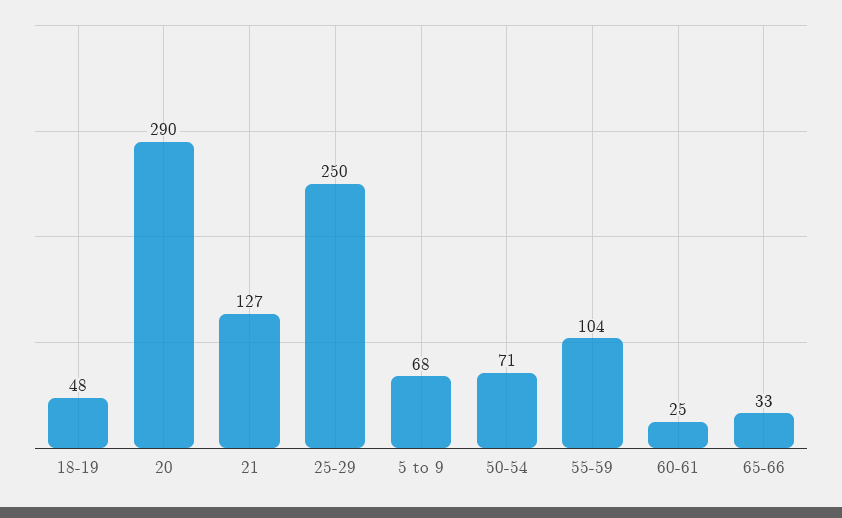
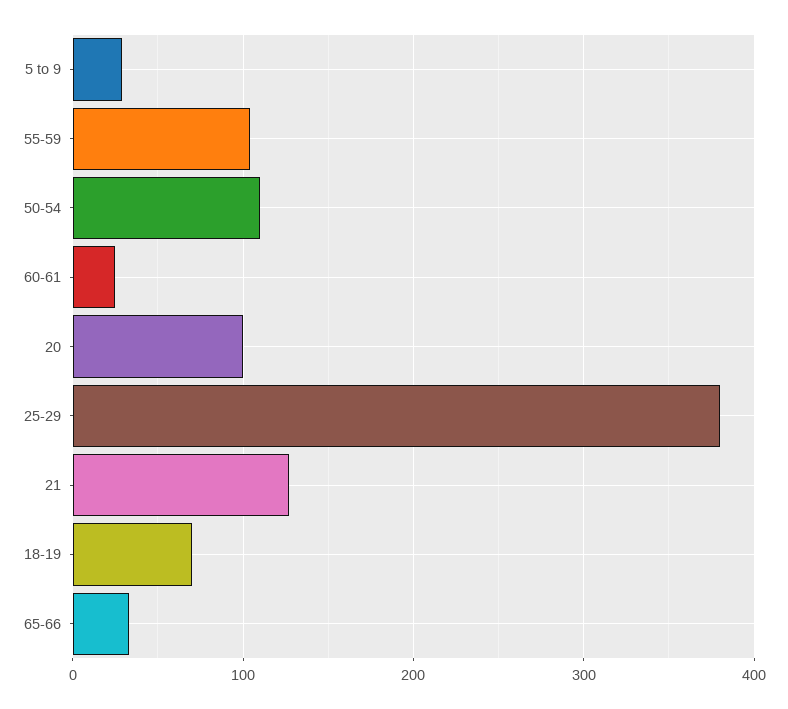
  {
-   "18-19": 48,
+   "18-19": 70,
-   "20": 290,
+   "20": 100,
    "21": 127,
-   "25-29": 250,
+   "25-29": 380,
-   "5 to 9": 68,
+   "5 to 9": 30,
-   "50-54": 71,
+   "50-54": 110,
    "55-59": 104,
    "60-61": 25,
    "65-66": 33
  }

